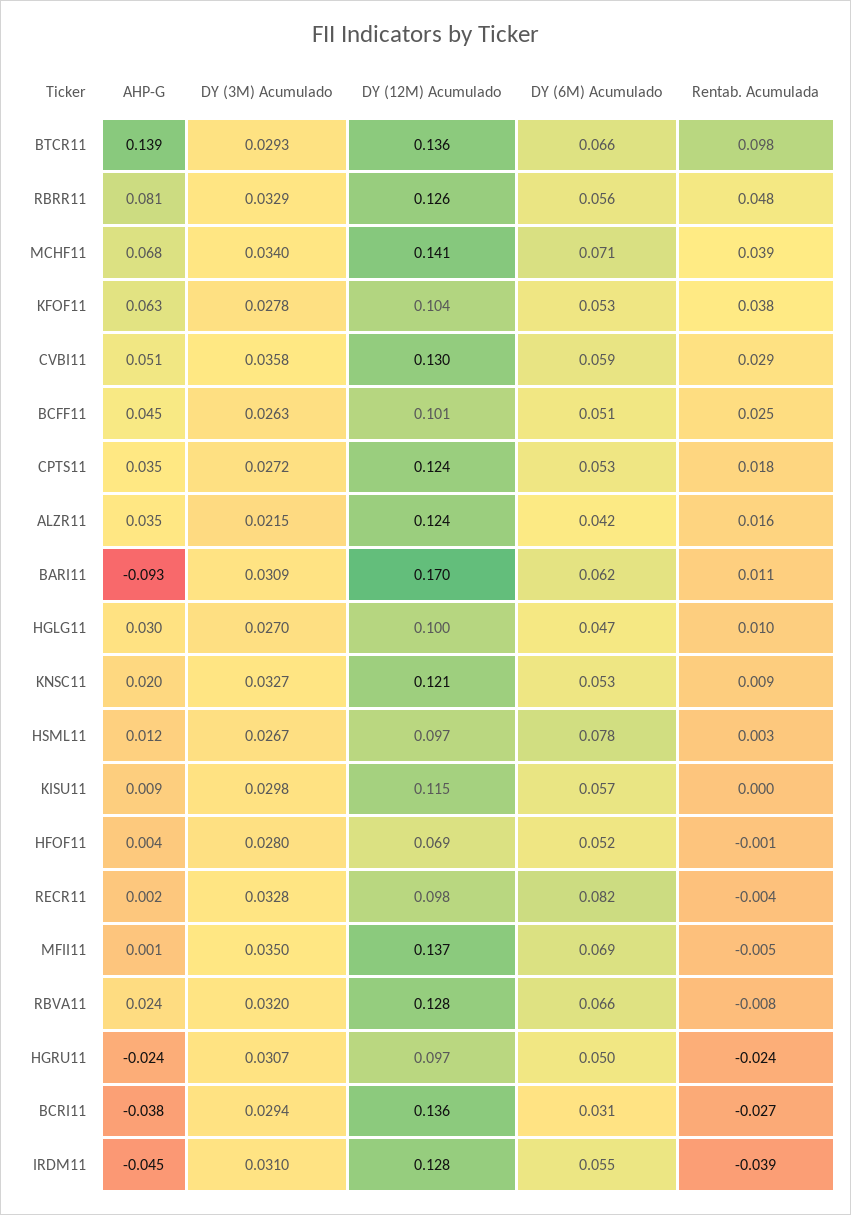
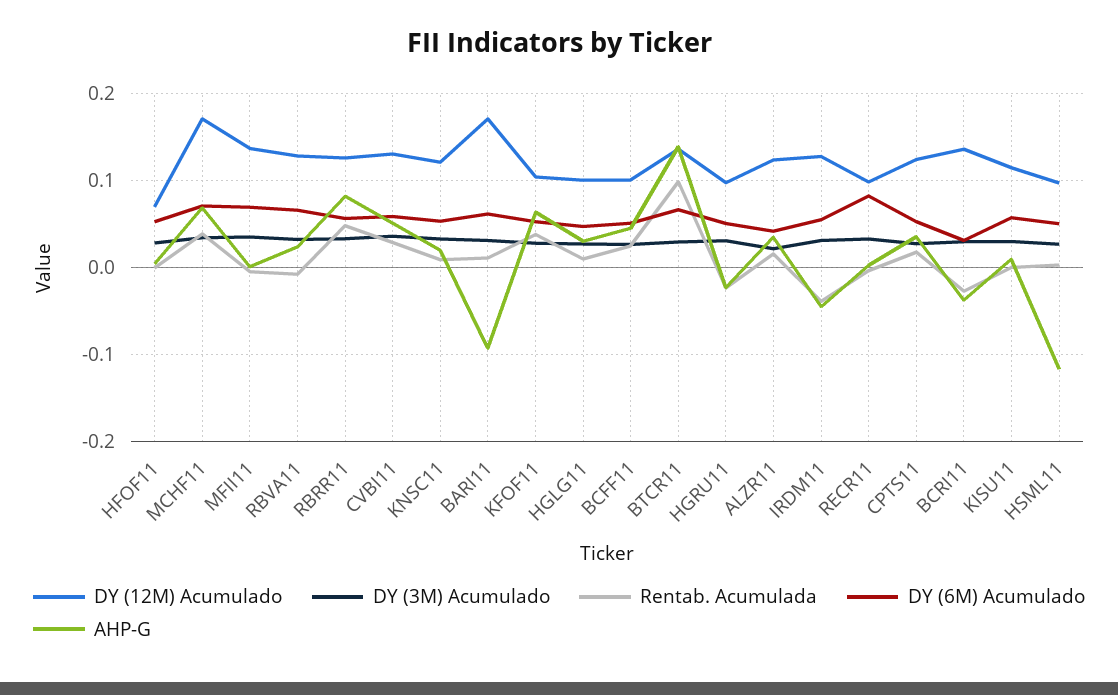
  {
    "AHP-G": {
      "BTCR11": 0.139,
      "RBRR11": 0.081,
      "MCHF11": 0.068,
      "KFOF11": 0.063,
      "CVBI11": 0.051,
      "BCFF11": 0.045,
      "CPTS11": 0.035,
      "ALZR11": 0.035,
      "BARI11": -0.093,
      "HGLG11": 0.03,
      "KNSC11": 0.02,
-     "HSML11": 0.012,
+     "HSML11": -0.12,
      "KISU11": 0.009,
      "HFOF11": 0.004,
      "RECR11": 0.002,
      "MFII11": 0.001,
      "RBVA11": 0.024,
      "HGRU11": -0.024,
      "BCRI11": -0.038,
      "IRDM11": -0.045
    },
    "DY (3M) Acumulado": {
      "BTCR11": 0.0293,
      "RBRR11": 0.0329,
      "MCHF11": 0.034,
      "KFOF11": 0.0278,
      "CVBI11": 0.0358,
      "BCFF11": 0.0263,
      "CPTS11": 0.0272,
      "ALZR11": 0.0215,
      "BARI11": 0.0309,
      "HGLG11": 0.027,
      "KNSC11": 0.0327,
      "HSML11": 0.0267,
      "KISU11": 0.0298,
      "HFOF11": 0.028,
      "RECR11": 0.0328,
      "MFII11": 0.035,
      "RBVA11": 0.032,
      "HGRU11": 0.0307,
      "BCRI11": 0.0294,
      "IRDM11": 0.031
    },
    "DY (12M) Acumulado": {
      "BTCR11": 0.136,
      "RBRR11": 0.126,
-     "MCHF11": 0.141,
+     "MCHF11": 0.17,
      "KFOF11": 0.104,
      "CVBI11": 0.13,
      "BCFF11": 0.101,
      "CPTS11": 0.124,
      "ALZR11": 0.124,
      "BARI11": 0.17,
      "HGLG11": 0.1,
      "KNSC11": 0.121,
      "HSML11": 0.097,
      "KISU11": 0.115,
      "HFOF11": 0.069,
      "RECR11": 0.098,
      "MFII11": 0.137,
      "RBVA11": 0.128,
      "HGRU11": 0.097,
      "BCRI11": 0.136,
      "IRDM11": 0.128
    },
    "DY (6M) Acumulado": {
      "BTCR11": 0.066,
      "RBRR11": 0.056,
      "MCHF11": 0.071,
      "KFOF11": 0.053,
      "CVBI11": 0.059,
      "BCFF11": 0.051,
      "CPTS11": 0.053,
      "ALZR11": 0.042,
      "BARI11": 0.062,
      "HGLG11": 0.047,
      "KNSC11": 0.053,
-     "HSML11": 0.078,
+     "HSML11": 0.05,
      "KISU11": 0.057,
      "HFOF11": 0.052,
      "RECR11": 0.082,
      "MFII11": 0.069,
      "RBVA11": 0.066,
      "HGRU11": 0.05,
      "BCRI11": 0.031,
      "IRDM11": 0.055
    },
    "Rentab. Acumulada": {
      "BTCR11": 0.098,
      "RBRR11": 0.048,
      "MCHF11": 0.039,
      "KFOF11": 0.038,
      "CVBI11": 0.029,
      "BCFF11": 0.025,
      "CPTS11": 0.018,
      "ALZR11": 0.016,
      "BARI11": 0.011,
      "HGLG11": 0.01,
      "KNSC11": 0.009,
      "HSML11": 0.003,
      "KISU11": 0,
      "HFOF11": -0.001,
      "RECR11": -0.004,
      "MFII11": -0.005,
      "RBVA11": -0.008,
      "HGRU11": -0.024,
      "BCRI11": -0.027,
      "IRDM11": -0.039
    }
  }

